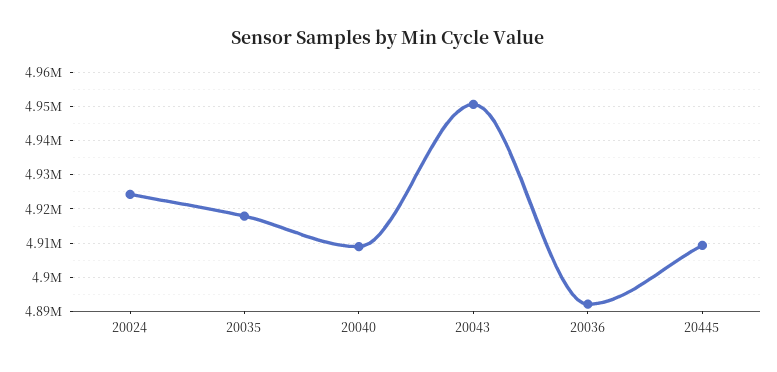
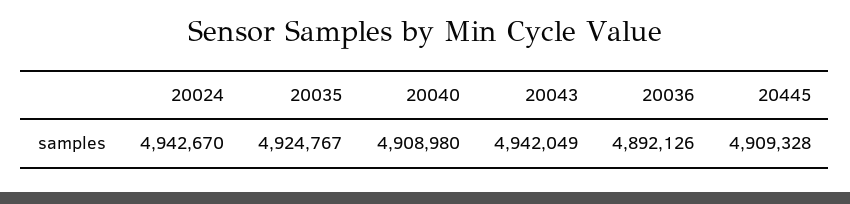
  {
-   "20024": 4924000,
+   "20024": 4942670,
-   "20035": 4918000,
+   "20035": 4924767,
    "20040": 4908980,
-   "20043": 4950000,
+   "20043": 4942049,
    "20036": 4892126,
    "20445": 4909328
  }

